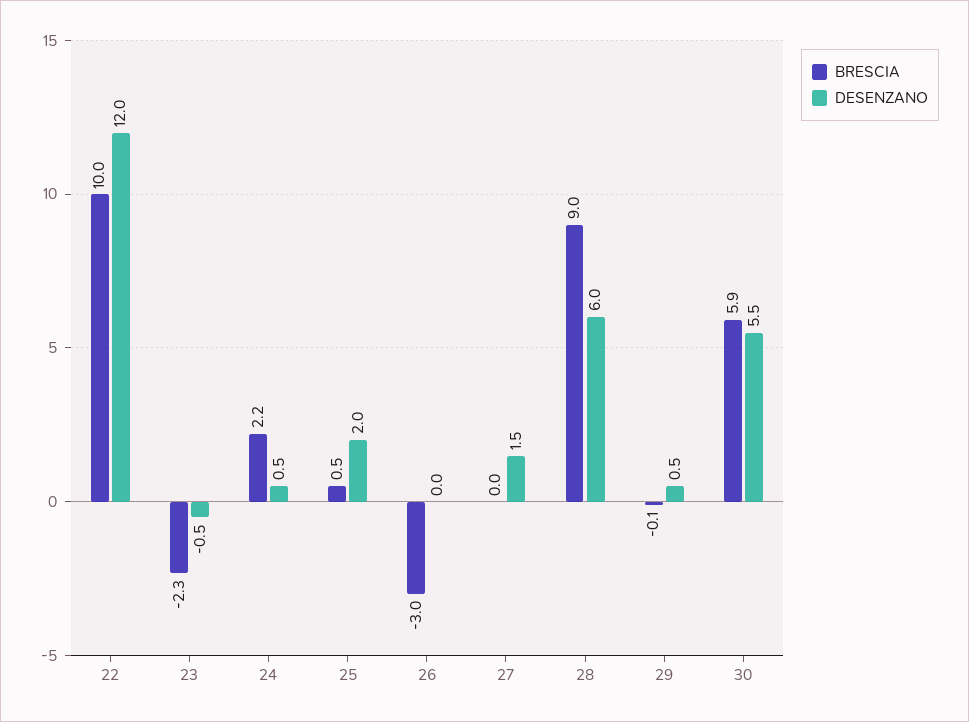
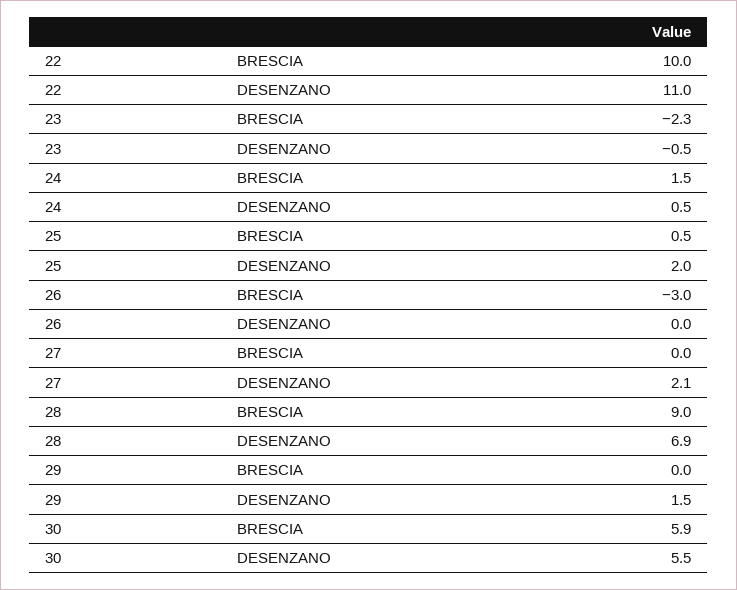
  {
    "BRESCIA": {
      "22": 10,
      "23": -2.3,
-     "24": 2.2,
+     "24": 1.5,
      "25": 0.5,
      "26": -3,
      "27": 0,
      "28": 9,
-     "29": -0.1,
+     "29": 0,
      "30": 5.9
    },
    "DESENZANO": {
-     "22": 12,
+     "22": 11,
      "23": -0.5,
      "24": 0.5,
      "25": 2,
      "26": 0,
-     "27": 1.5,
+     "27": 2.1,
-     "28": 6,
+     "28": 6.9,
-     "29": 0.5,
+     "29": 1.5,
      "30": 5.5
    }
  }

